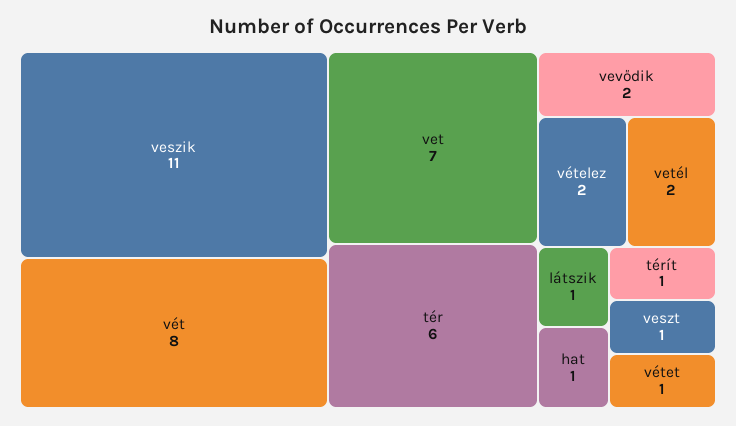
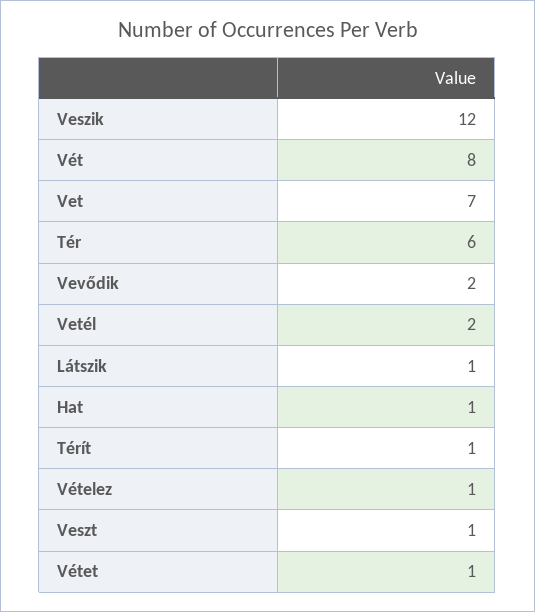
  {
-   "veszik": 11,
+   "veszik": 12,
    "vét": 8,
    "vet": 7,
    "tér": 6,
    "vevődik": 2,
-   "vételez": 2,
+   "vételez": 1,
    "vetél": 2,
    "látszik": 1,
    "hat": 1,
    "térít": 1,
    "veszt": 1,
    "vétet": 1
  }

